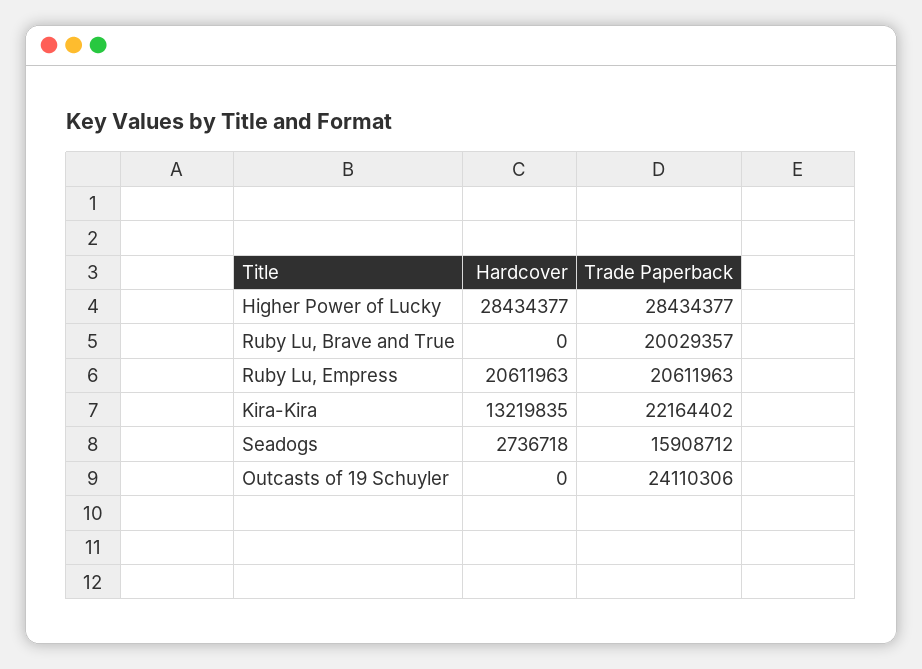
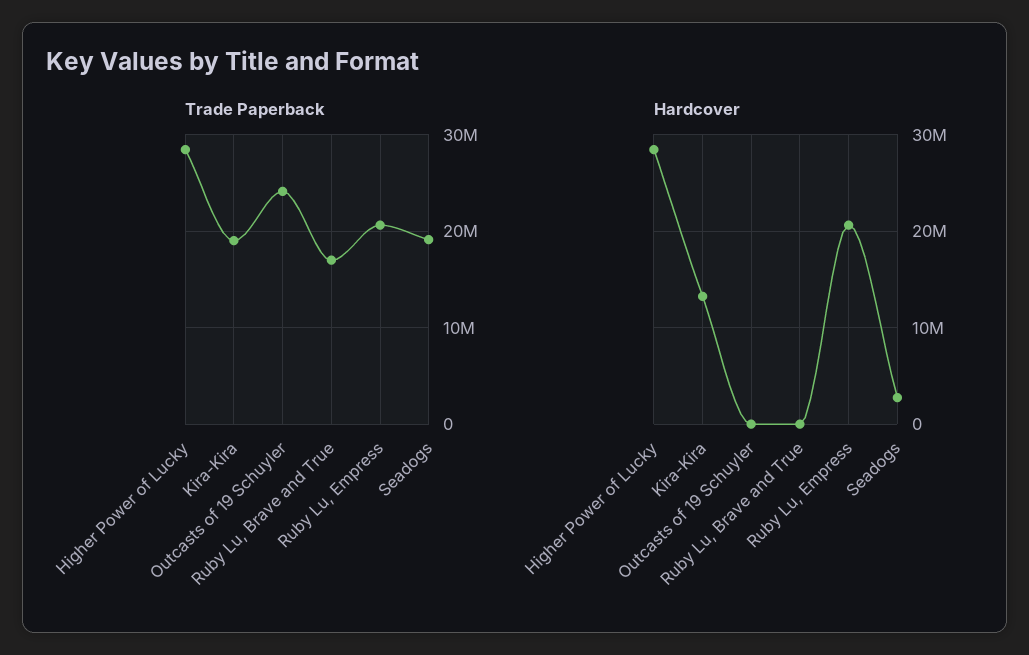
  {
    "Hardcover": {
      "Higher Power of Lucky": 28434377,
      "Ruby Lu, Brave and True": 0,
      "Ruby Lu, Empress": 20611963,
      "Kira-Kira": 13219835,
      "Seadogs": 2736718,
      "Outcasts of 19 Schuyler": 0
    },
    "Trade Paperback": {
      "Higher Power of Lucky": 28434377,
-     "Ruby Lu, Brave and True": 20029357,
+     "Ruby Lu, Brave and True": 17000000,
      "Ruby Lu, Empress": 20611963,
-     "Kira-Kira": 22164402,
+     "Kira-Kira": 19000000,
-     "Seadogs": 15908712,
+     "Seadogs": 19000000,
      "Outcasts of 19 Schuyler": 24110306
    }
  }

